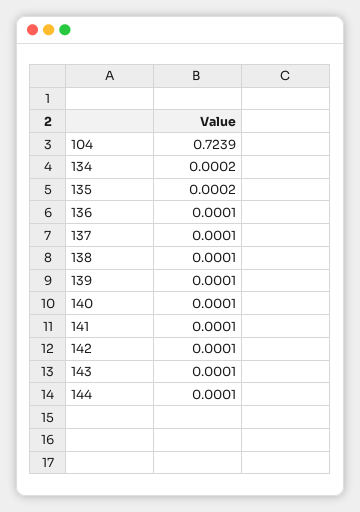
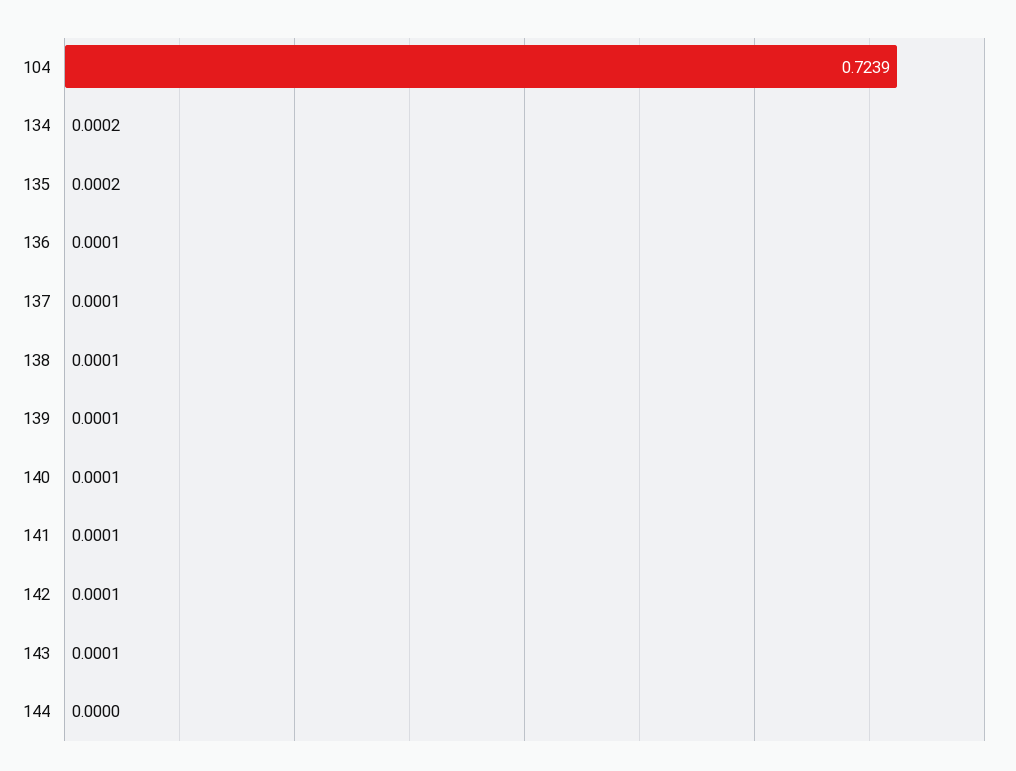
  {
    "104": 0.7239,
    "134": 0.0002,
    "135": 0.0002,
    "136": 0.0001,
    "137": 0.0001,
    "138": 0.0001,
    "139": 0.0001,
    "140": 0.0001,
    "141": 0.0001,
    "142": 0.0001,
    "143": 0.0001,
-   "144": 0.0001
+   "144": 0
  }

